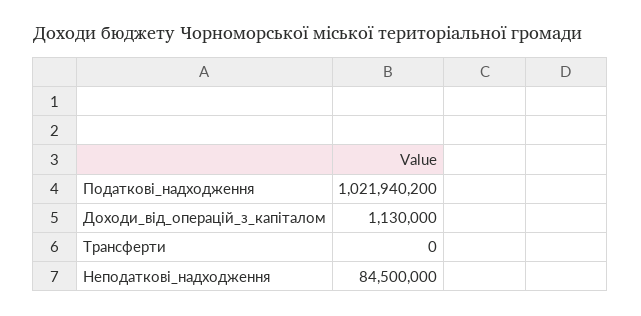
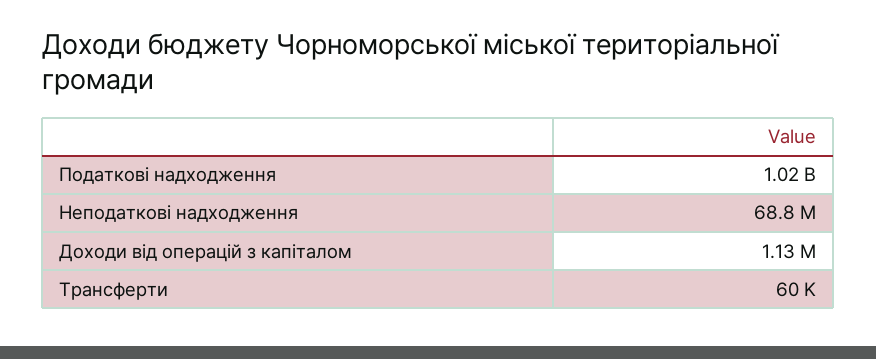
  {
    "Податкові_надходження": 1021940200,
    "Доходи_від_операцій_з_капіталом": 1130000,
-   "Трансферти": 0,
+   "Трансферти": 60000,
-   "Неподаткові_надходження": 84500000
+   "Неподаткові_надходження": 68800000
  }

